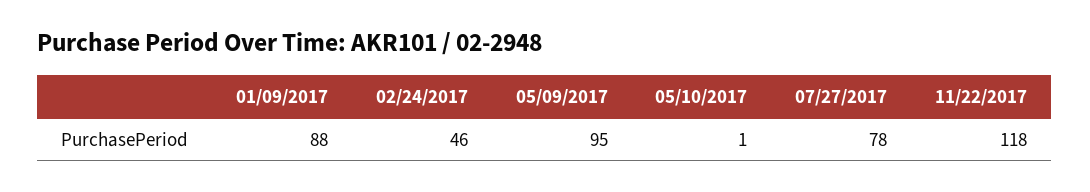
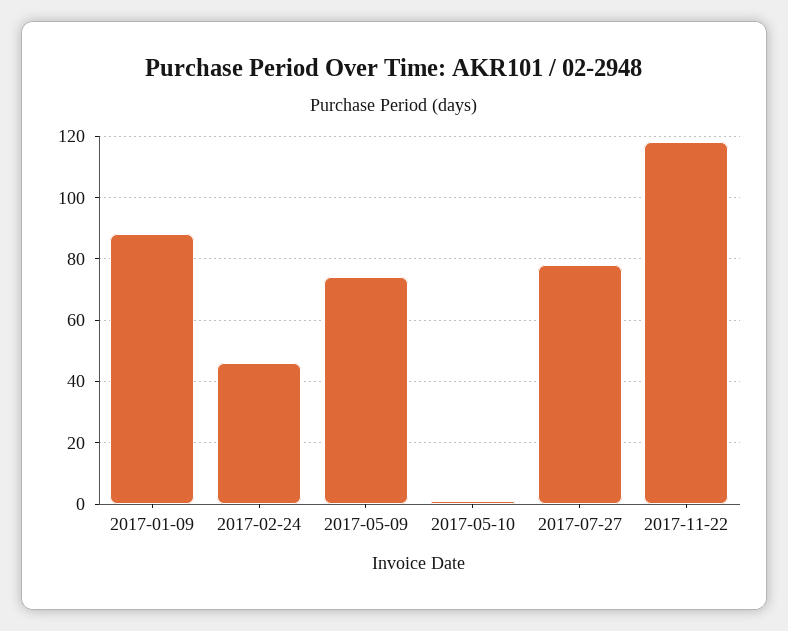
  {
    "01/09/2017": 88,
    "02/24/2017": 46,
-   "05/09/2017": 95,
+   "05/09/2017": 75,
    "05/10/2017": 1,
    "07/27/2017": 78,
    "11/22/2017": 118
  }

